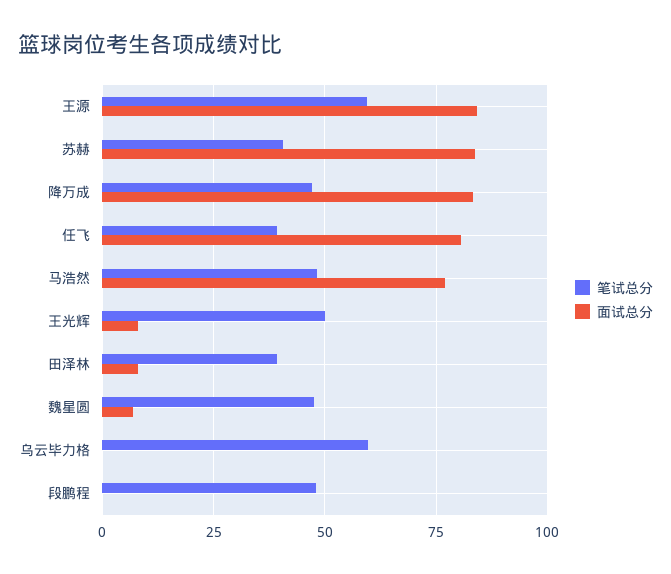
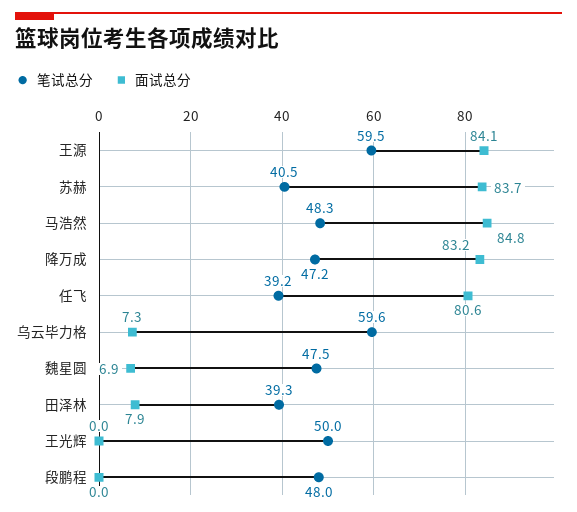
  {
    "笔试总分": {
      "王源": 59.5,
      "苏赫": 40.5,
      "降万成": 47.2,
      "任飞": 39.2,
      "马浩然": 48.3,
      "王光辉": 50,
      "田泽林": 39.3,
      "魏星圆": 47.5,
      "乌云毕力格": 59.6,
      "段鹏程": 48
    },
    "面试总分": {
      "王源": 84.1,
      "苏赫": 83.7,
      "降万成": 83.2,
      "任飞": 80.6,
-     "马浩然": 77.5,
+     "马浩然": 84.8,
-     "王光辉": 7.5,
+     "王光辉": 0,
      "田泽林": 7.9,
      "魏星圆": 6.9,
-     "乌云毕力格": 0,
+     "乌云毕力格": 7.3,
      "段鹏程": 0
    }
  }

